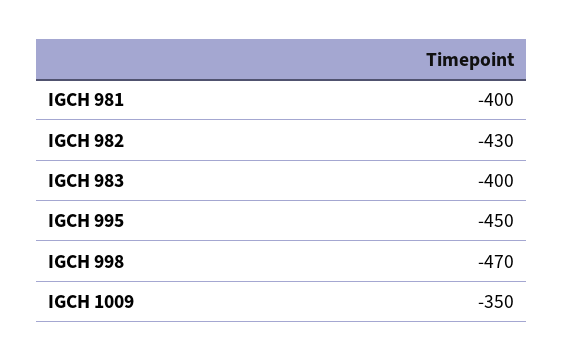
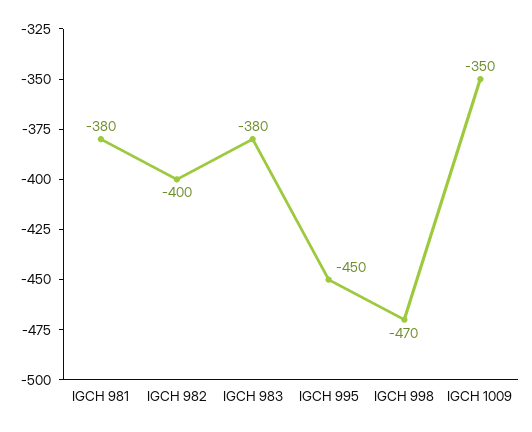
  {
-   "IGCH 981": -400,
+   "IGCH 981": -380,
-   "IGCH 982": -430,
+   "IGCH 982": -400,
-   "IGCH 983": -400,
+   "IGCH 983": -380,
    "IGCH 995": -450,
    "IGCH 998": -470,
    "IGCH 1009": -350
  }

